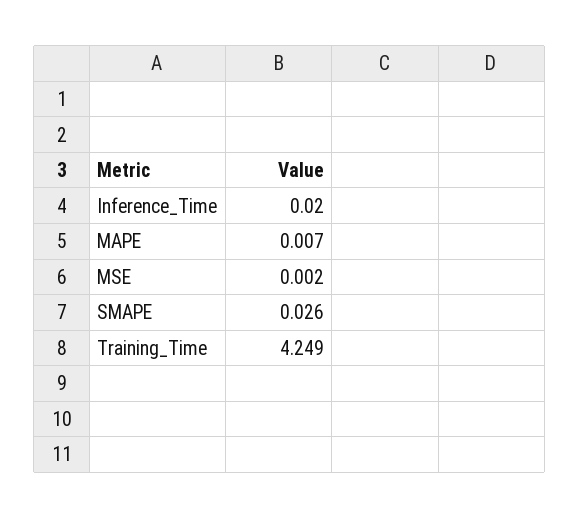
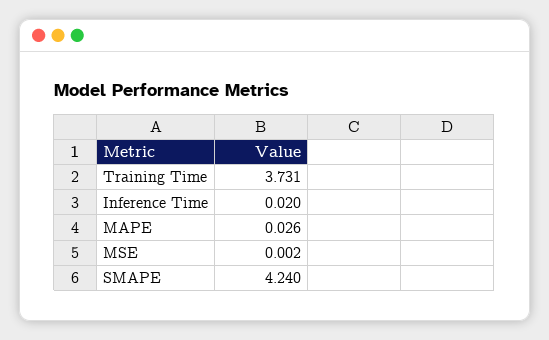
  {
    "Inference_Time": 0.02,
-   "MAPE": 0.007,
+   "MAPE": 0.026,
    "MSE": 0.002,
-   "SMAPE": 0.026,
+   "SMAPE": 4.24,
-   "Training_Time": 4.249
+   "Training_Time": 3.731
  }

